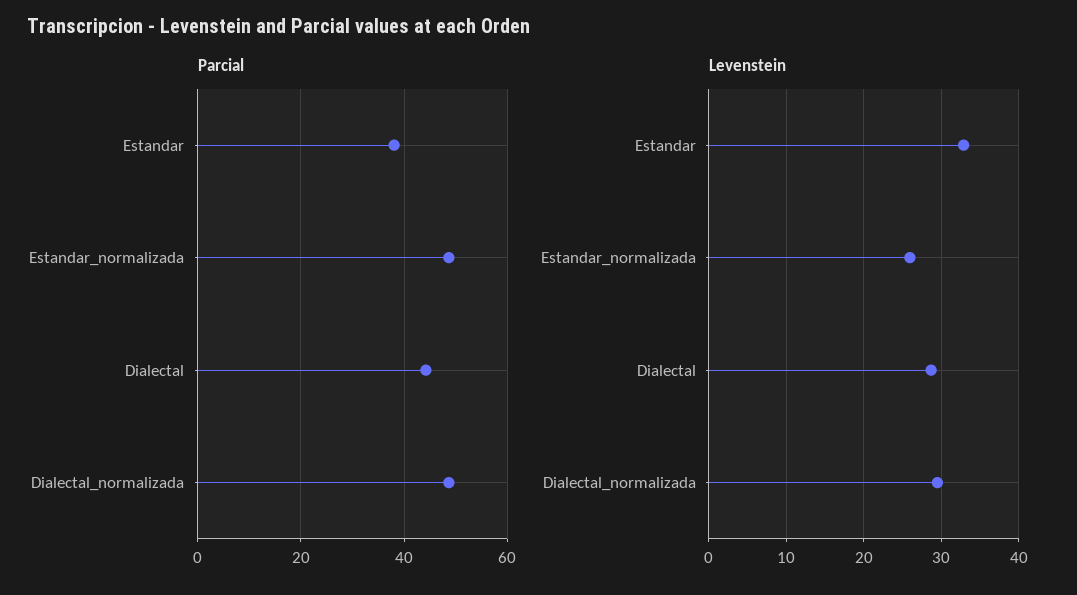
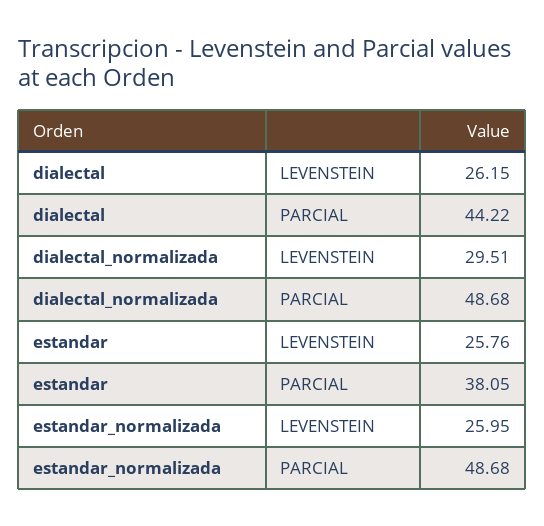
  {
    "Parcial": {
      "Estandar": 38.05,
      "Estandar_normalizada": 48.68,
      "Dialectal": 44.22,
      "Dialectal_normalizada": 48.68
    },
    "Levenstein": {
-     "Estandar": 33,
+     "Estandar": 25.76,
      "Estandar_normalizada": 25.95,
-     "Dialectal": 29,
+     "Dialectal": 26.15,
      "Dialectal_normalizada": 29.51
    }
  }

